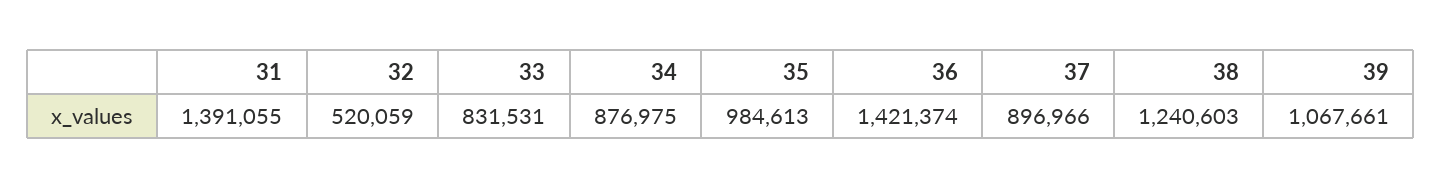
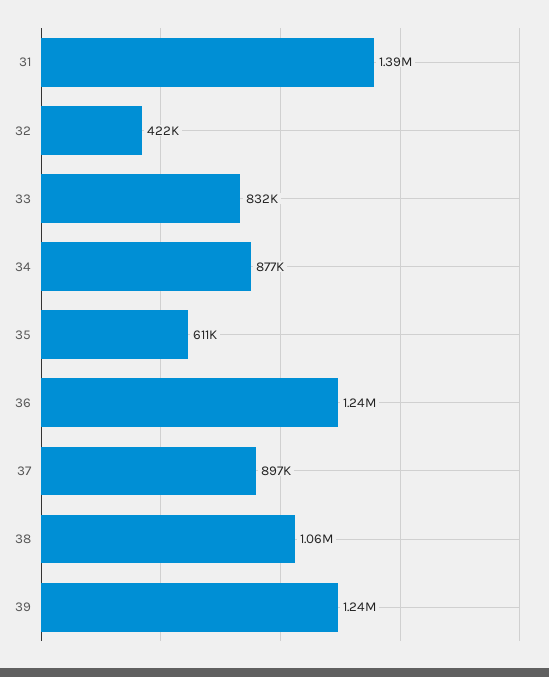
  {
    "31": 1391055,
-   "32": 520059,
+   "32": 422000,
    "33": 831531,
    "34": 876975,
-   "35": 984613,
+   "35": 611000,
-   "36": 1421374,
+   "36": 1240000,
    "37": 896966,
-   "38": 1240603,
+   "38": 1060000,
-   "39": 1067661
+   "39": 1240000
  }

